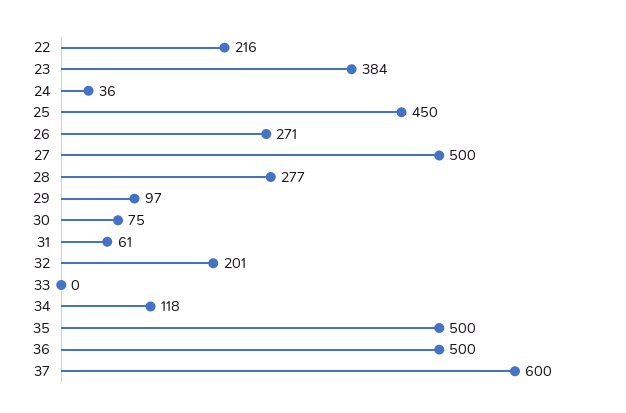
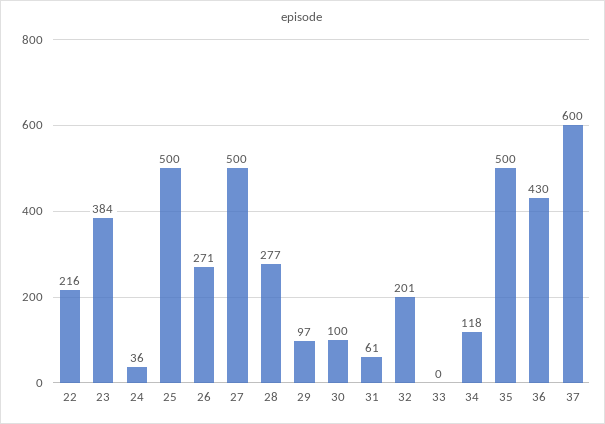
  {
    "22": 216,
    "23": 384,
    "24": 36,
-   "25": 450,
+   "25": 500,
    "26": 271,
    "27": 500,
    "28": 277,
    "29": 97,
-   "30": 75,
+   "30": 100,
    "31": 61,
    "32": 201,
    "33": 0,
    "34": 118,
    "35": 500,
-   "36": 500,
+   "36": 430,
    "37": 600
  }

